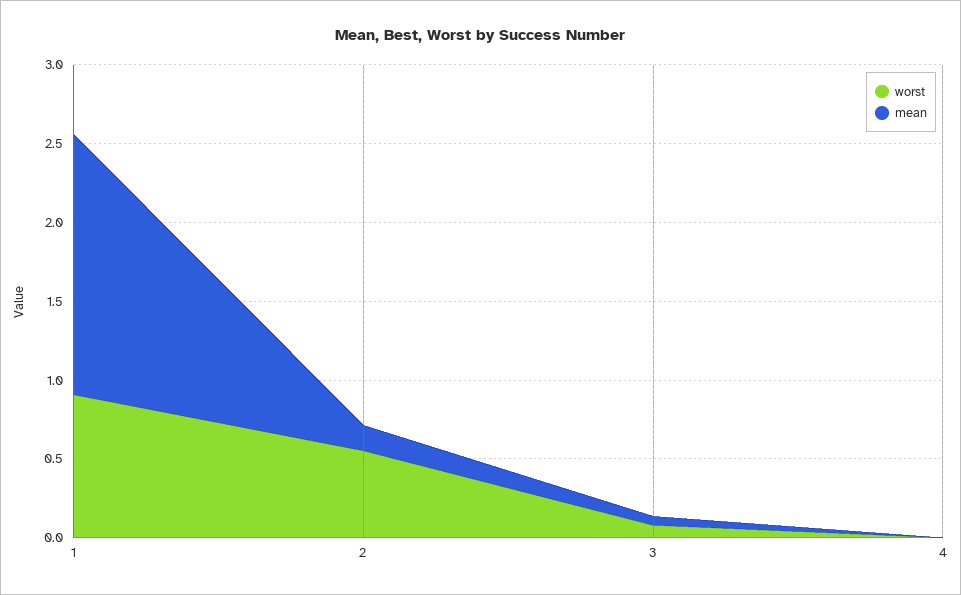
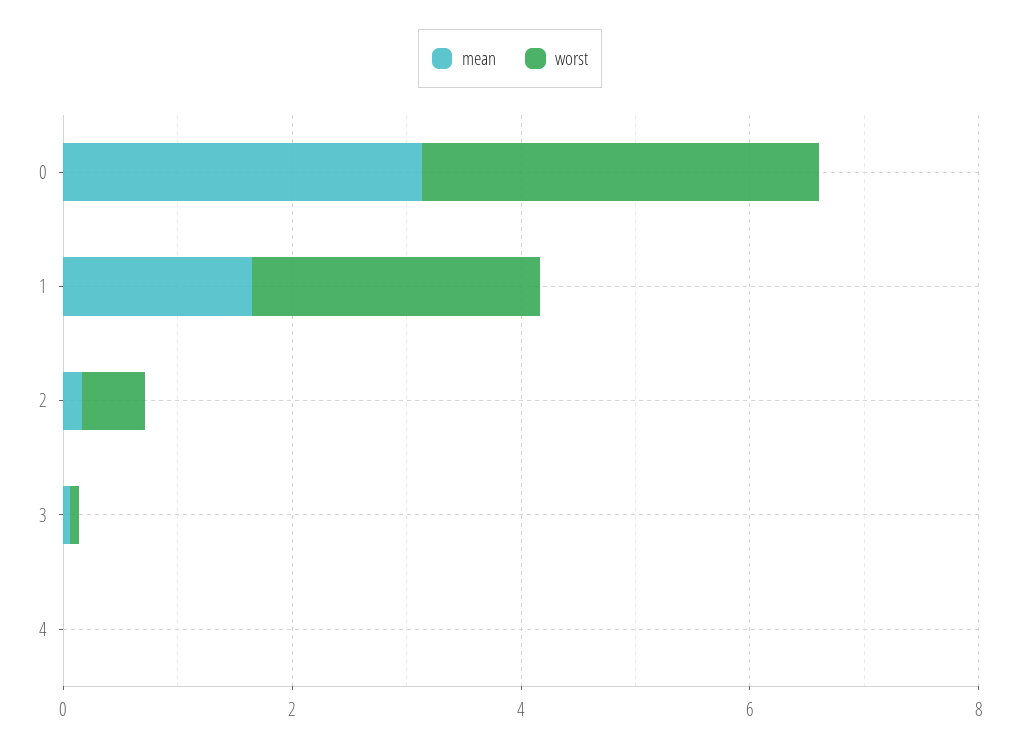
  {
    "worst": {
-     "1": 0.9,
+     "1": 2.5,
      "2": 0.6,
      "3": 0.1,
-     "4": 0
+     "4": 0,
+     "0": 3.5
    },
    "mean": {
      "1": 1.7,
      "2": 0.2,
      "3": 0.1,
-     "4": 0
+     "4": 0,
+     "0": 3
    }
  }

